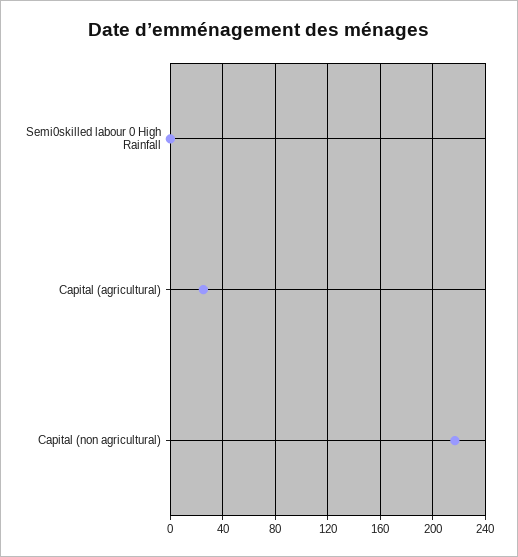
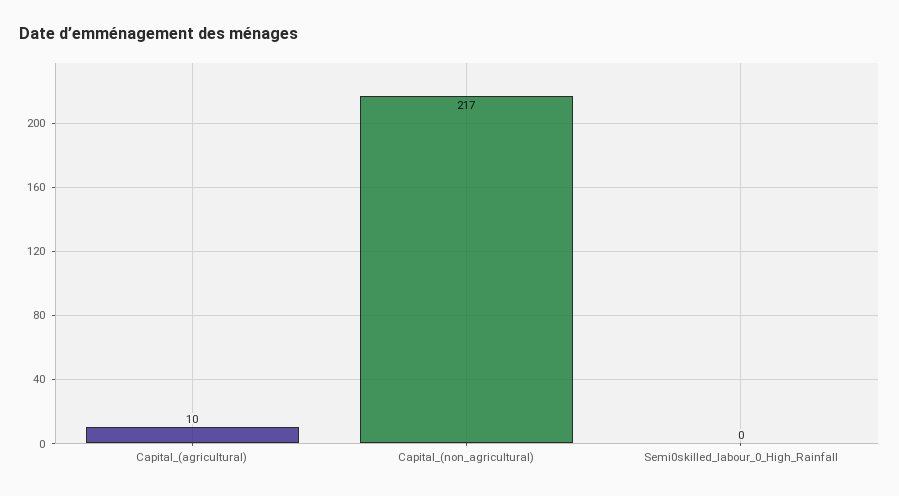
  {
    "Semi0skilled labour 0 High Rainfall": 0,
-   "Capital (agricultural)": 25,
+   "Capital (agricultural)": 10,
    "Capital (non agricultural)": 217
  }

